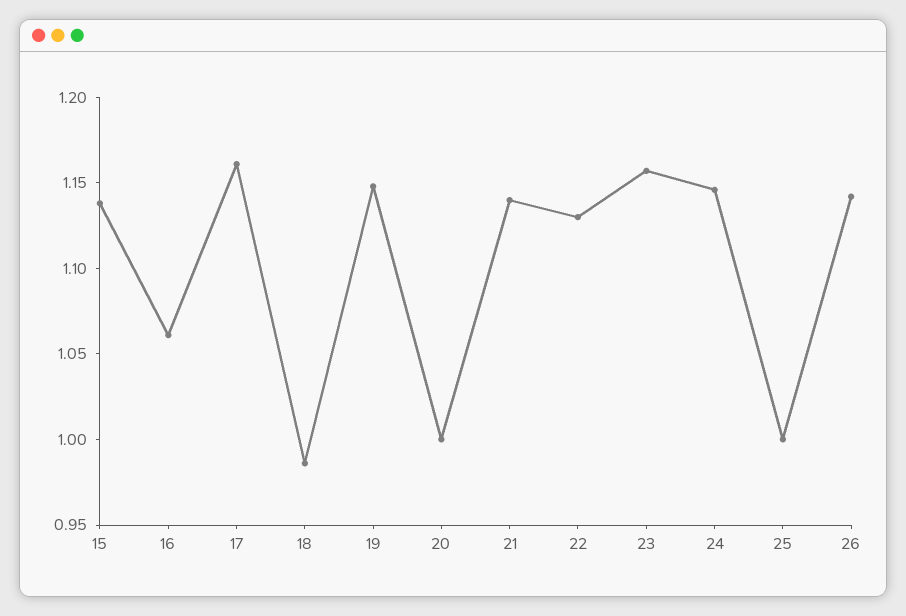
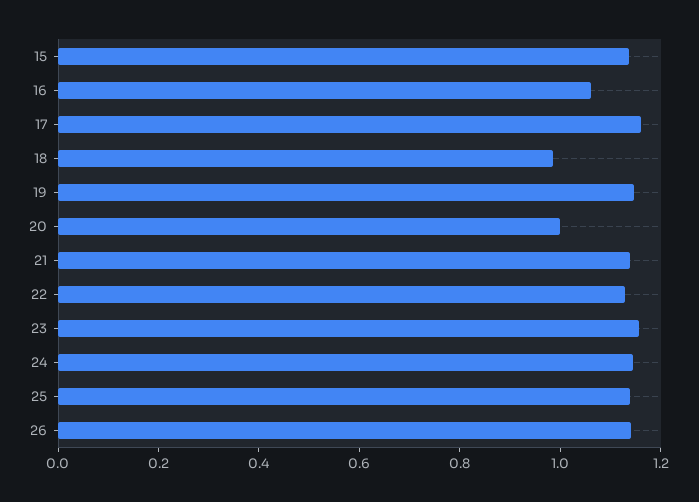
  {
    "15": 1.14,
    "16": 1.06,
    "17": 1.16,
    "18": 0.99,
    "19": 1.15,
    "20": 1,
    "21": 1.14,
    "22": 1.13,
    "23": 1.16,
    "24": 1.15,
-   "25": 1,
+   "25": 1.15,
    "26": 1.14
  }

